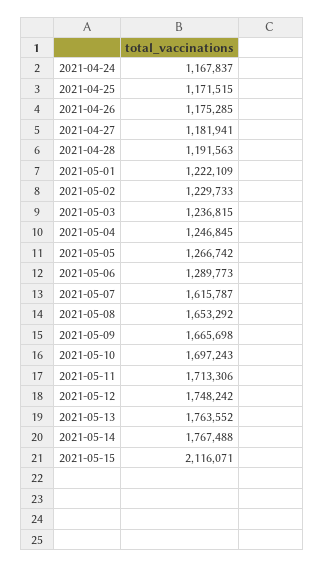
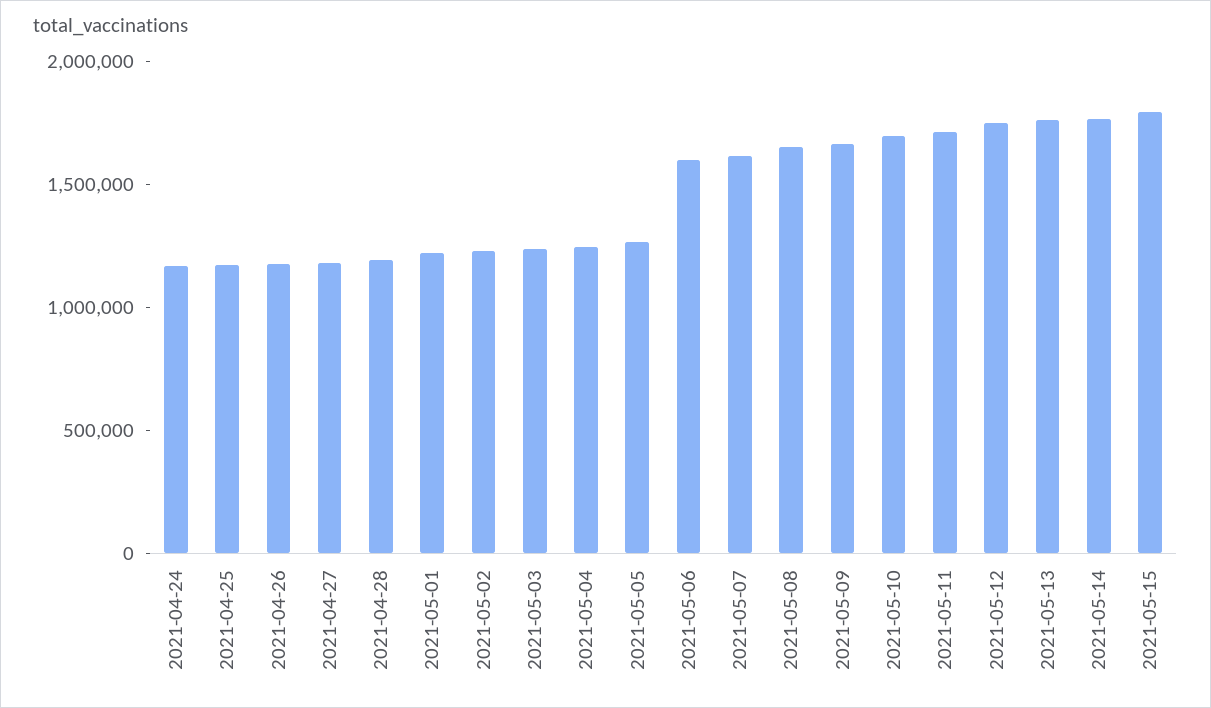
  {
    "2021-04-24": 1167837,
    "2021-04-25": 1171515,
    "2021-04-26": 1175285,
    "2021-04-27": 1181941,
    "2021-04-28": 1191563,
    "2021-05-01": 1222109,
    "2021-05-02": 1229733,
    "2021-05-03": 1236815,
    "2021-05-04": 1246845,
    "2021-05-05": 1266742,
-   "2021-05-06": 1289773,
+   "2021-05-06": 1600000,
    "2021-05-07": 1615787,
    "2021-05-08": 1653292,
    "2021-05-09": 1665698,
    "2021-05-10": 1697243,
    "2021-05-11": 1713306,
    "2021-05-12": 1748242,
    "2021-05-13": 1763552,
    "2021-05-14": 1767488,
-   "2021-05-15": 2116071
+   "2021-05-15": 1800000
  }

